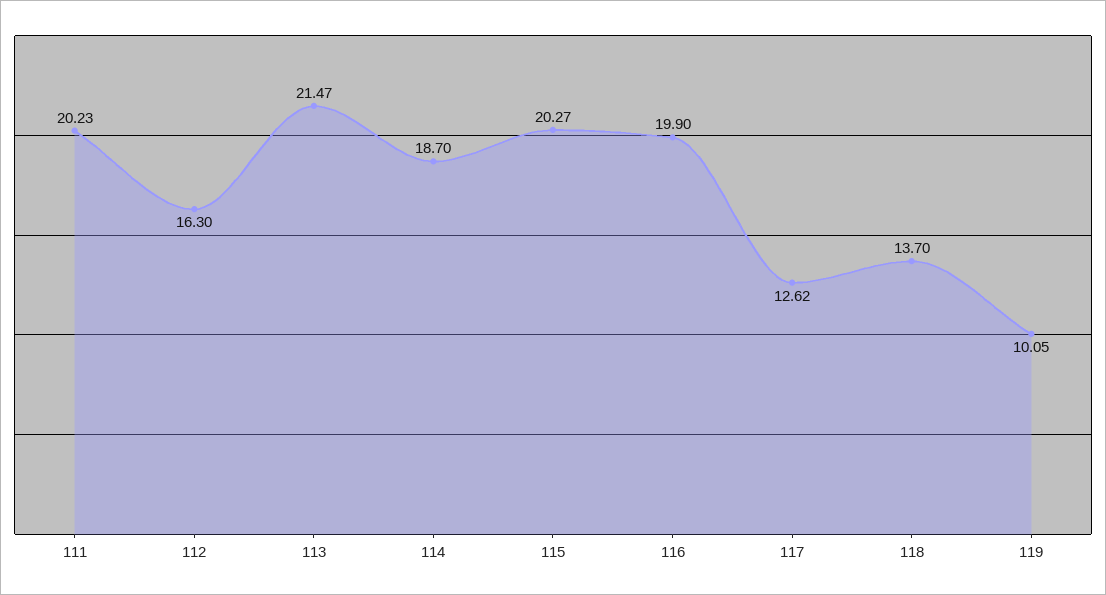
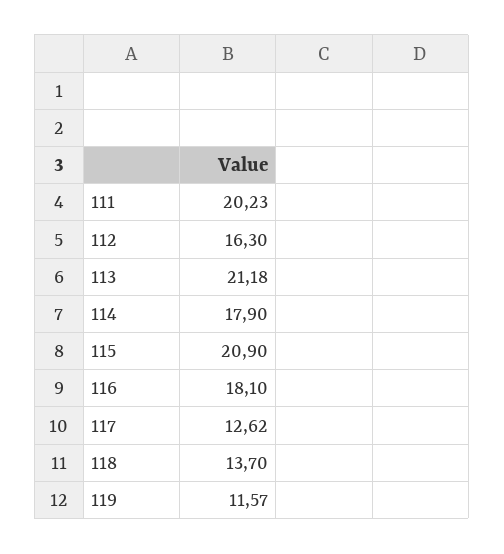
  {
    "111": 20.23,
    "112": 16.3,
-   "113": 21.47,
+   "113": 21.18,
-   "114": 18.7,
+   "114": 17.9,
-   "115": 20.27,
+   "115": 20.9,
-   "116": 19.9,
+   "116": 18.1,
    "117": 12.62,
    "118": 13.7,
-   "119": 10.05
+   "119": 11.57
  }

